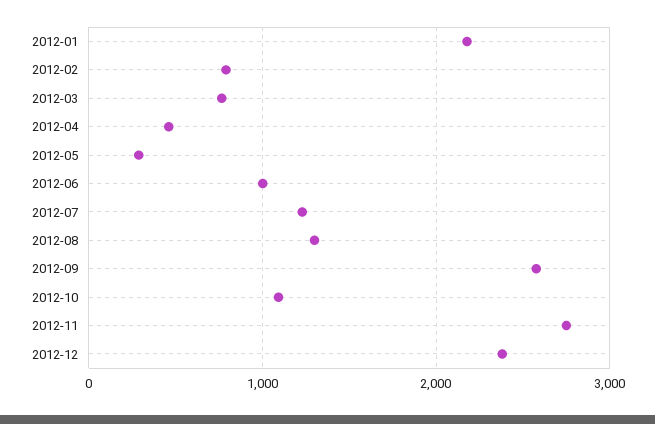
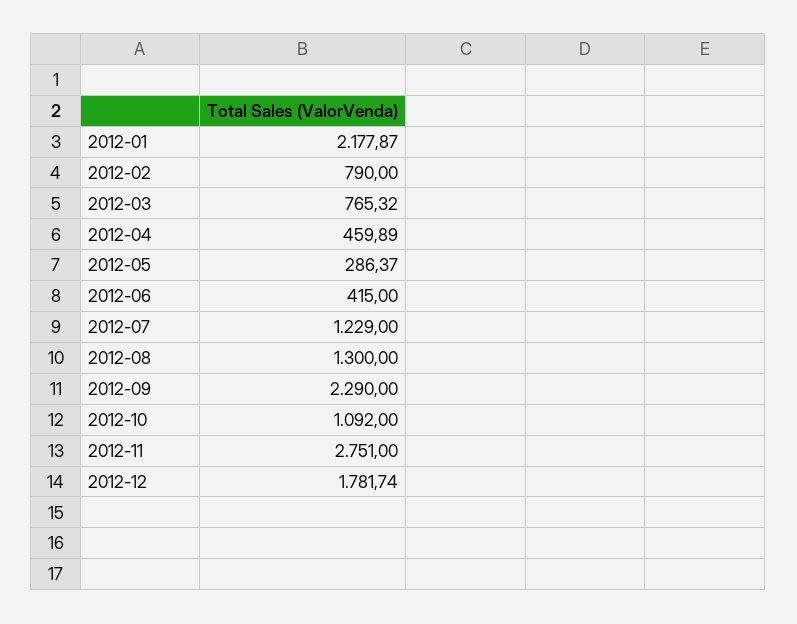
  {
    "2012-01": 2177.87,
    "2012-02": 790,
    "2012-03": 765.32,
    "2012-04": 459.89,
    "2012-05": 286.37,
-   "2012-06": 1000,
+   "2012-06": 415,
    "2012-07": 1229,
    "2012-08": 1300,
-   "2012-09": 2600,
+   "2012-09": 2290,
    "2012-10": 1092,
    "2012-11": 2751,
-   "2012-12": 2400
+   "2012-12": 1781.74
  }

